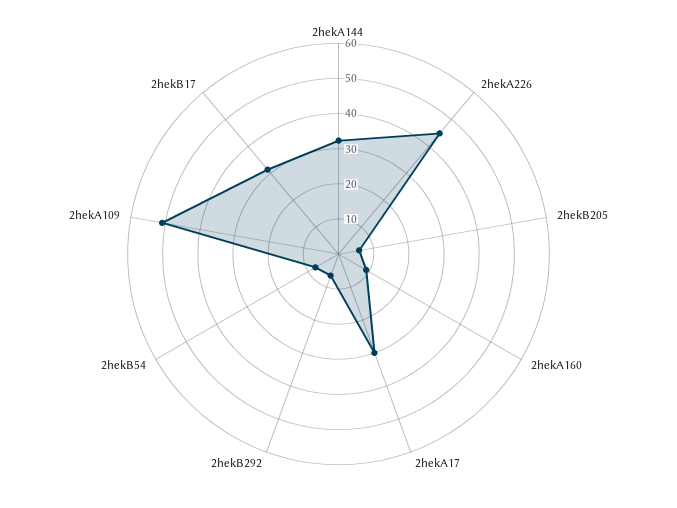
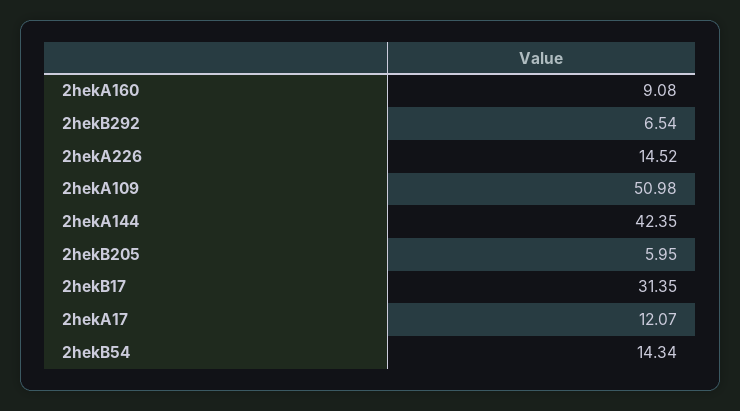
  {
-   "2hekA144": 32.5,
+   "2hekA144": 42.35,
-   "2hekA226": 45,
+   "2hekA226": 14.52,
    "2hekB205": 5.95,
    "2hekA160": 9.08,
-   "2hekA17": 30,
+   "2hekA17": 12.07,
    "2hekB292": 6.54,
-   "2hekB54": 7.5,
+   "2hekB54": 14.34,
    "2hekA109": 50.98,
    "2hekB17": 31.35
  }

